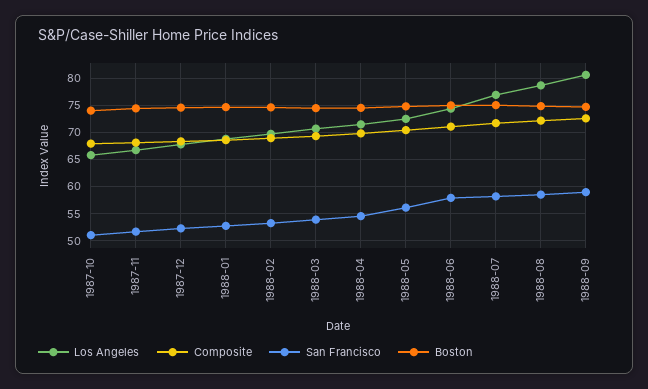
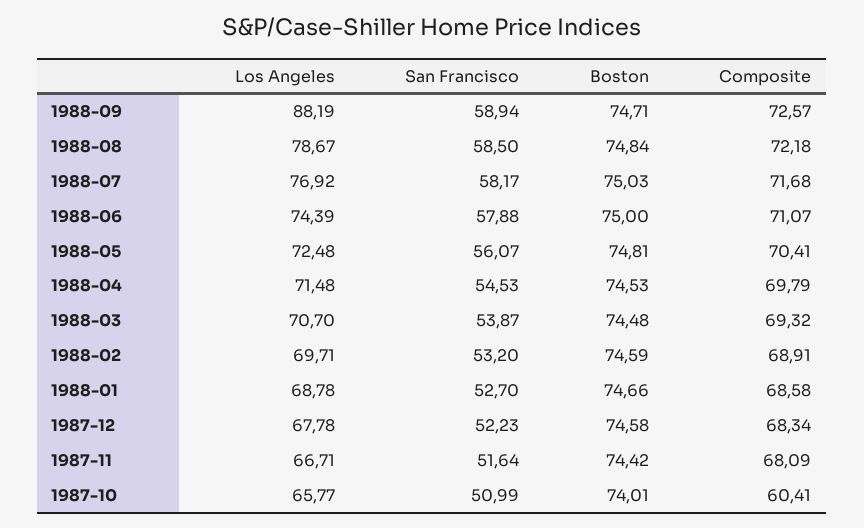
  {
    "Los Angeles": {
      "1987-10": 65.77,
      "1987-11": 66.71,
      "1987-12": 67.78,
      "1988-01": 68.78,
      "1988-02": 69.71,
      "1988-03": 70.7,
      "1988-04": 71.48,
      "1988-05": 72.48,
      "1988-06": 74.39,
      "1988-07": 76.92,
      "1988-08": 78.67,
-     "1988-09": 80
+     "1988-09": 88.19
    },
    "Composite": {
-     "1987-10": 67.5,
+     "1987-10": 60.41,
      "1987-11": 68.09,
      "1987-12": 68.34,
      "1988-01": 68.58,
      "1988-02": 68.91,
      "1988-03": 69.32,
      "1988-04": 69.79,
      "1988-05": 70.41,
      "1988-06": 71.07,
      "1988-07": 71.68,
      "1988-08": 72.18,
      "1988-09": 72.57
    },
    "San Francisco": {
      "1987-10": 50.99,
      "1987-11": 51.64,
      "1987-12": 52.23,
      "1988-01": 52.7,
      "1988-02": 53.2,
      "1988-03": 53.87,
      "1988-04": 54.53,
      "1988-05": 56.07,
      "1988-06": 57.88,
      "1988-07": 58.17,
      "1988-08": 58.5,
      "1988-09": 58.94
    },
    "Boston": {
      "1987-10": 74.01,
      "1987-11": 74.42,
      "1987-12": 74.58,
      "1988-01": 74.66,
      "1988-02": 74.59,
      "1988-03": 74.48,
      "1988-04": 74.53,
      "1988-05": 74.81,
      "1988-06": 75,
      "1988-07": 75.03,
      "1988-08": 74.84,
      "1988-09": 74.71
    }
  }

